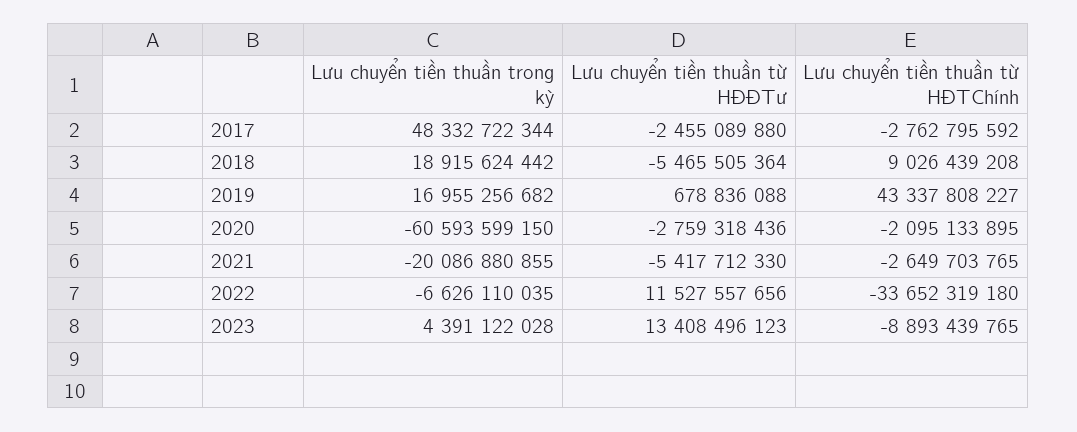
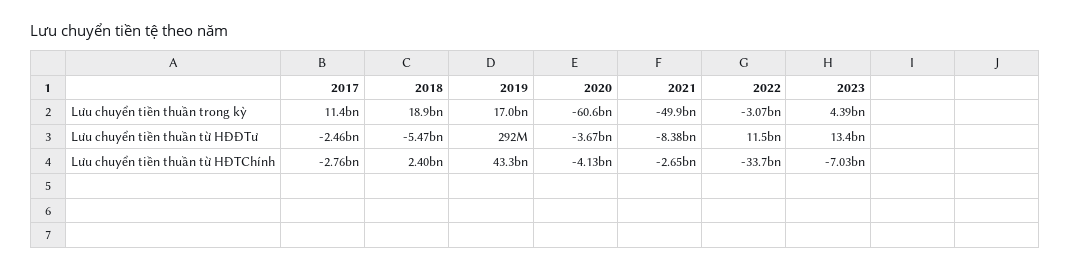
  {
    "Lưu chuyển tiền thuần trong kỳ": {
-     "2017": 48332722344,
+     "2017": 11400000000,
      "2018": 18915624442,
      "2019": 16955256682,
      "2020": -60593599150,
-     "2021": -20086880855,
+     "2021": -49900000000,
-     "2022": -6626110035,
+     "2022": -3070000000,
      "2023": 4391122028
    },
    "Lưu chuyển tiền thuần từ HĐĐTư": {
      "2017": -2455089880,
      "2018": -5465505364,
-     "2019": 678836088,
+     "2019": 292000000,
-     "2020": -2759318436,
+     "2020": -3670000000,
-     "2021": -5417712330,
+     "2021": -8380000000,
      "2022": 11527557656,
      "2023": 13408496123
    },
    "Lưu chuyển tiền thuần từ HĐTChính": {
      "2017": -2762795592,
-     "2018": 9026439208,
+     "2018": 2400000000,
      "2019": 43337808227,
-     "2020": -2095133895,
+     "2020": -4130000000,
      "2021": -2649703765,
      "2022": -33652319180,
-     "2023": -8893439765
+     "2023": -7030000000
    }
  }

